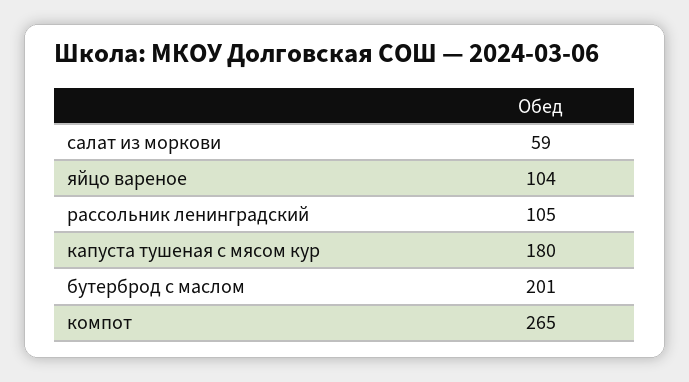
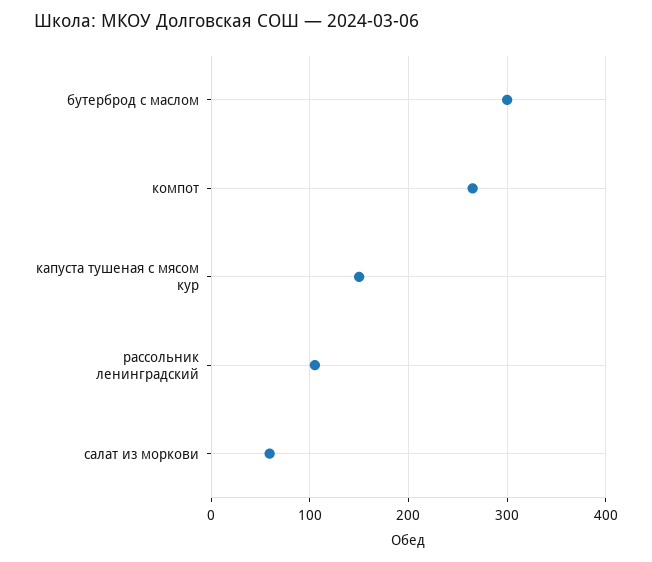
  {
    "салат из моркови": 59,
-   "яйцо вареное": 104,
    "рассольник ленинградский": 105,
-   "капуста тушеная с мясом кур": 180,
+   "капуста тушеная с мясом кур": 150,
-   "бутерброд с маслом": 201,
+   "бутерброд с маслом": 300,
    "компот": 265
  }

